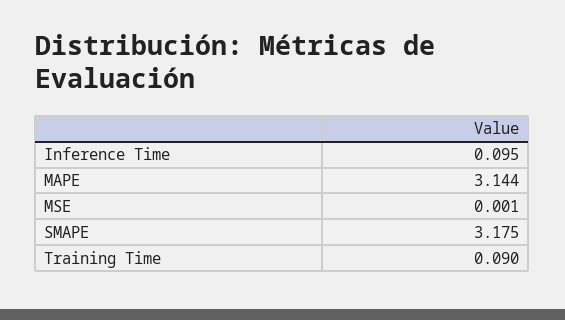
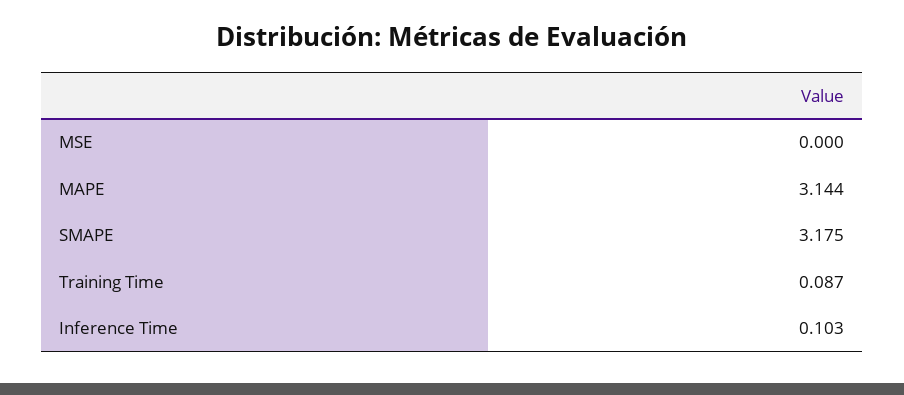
  {
-   "Inference Time": 0.095,
+   "Inference Time": 0.103,
    "MAPE": 3.144,
-   "MSE": 0.001,
+   "MSE": 0,
    "SMAPE": 3.175,
-   "Training Time": 0.09
+   "Training Time": 0.087
  }

